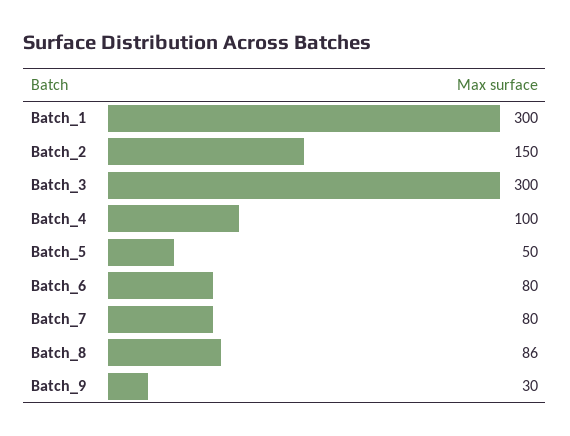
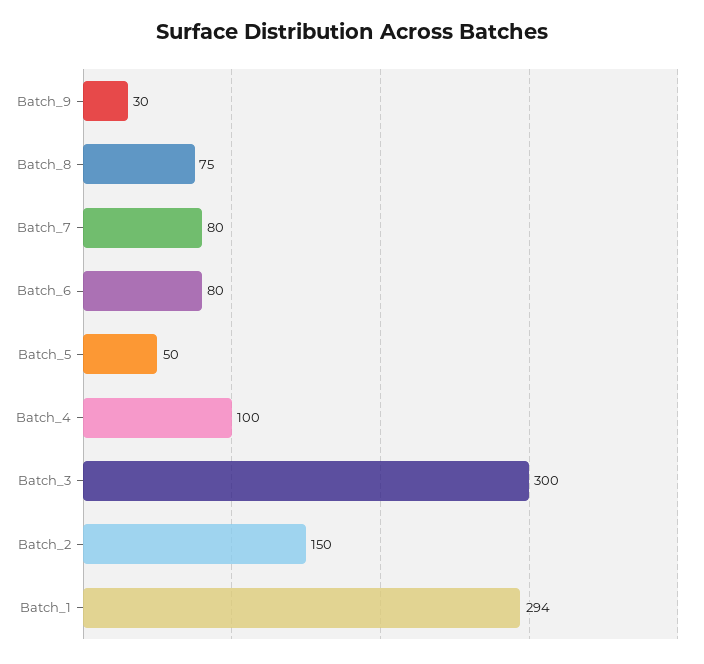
  {
-   "Batch_1": 300,
+   "Batch_1": 294,
    "Batch_2": 150,
    "Batch_3": 300,
    "Batch_4": 100,
    "Batch_5": 50,
    "Batch_6": 80,
    "Batch_7": 80,
-   "Batch_8": 86,
+   "Batch_8": 75,
    "Batch_9": 30
  }

